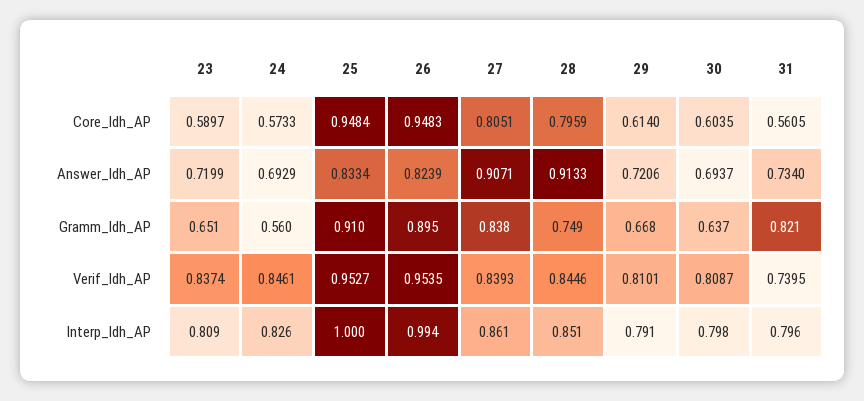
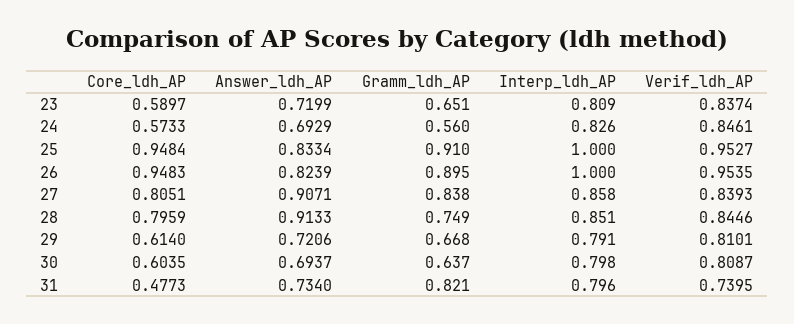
  {
    "23": {
      "Core_ldh_AP": 0.5897,
      "Answer_ldh_AP": 0.7199,
      "Gramm_ldh_AP": 0.651,
      "Verif_ldh_AP": 0.8374,
      "Interp_ldh_AP": 0.809
    },
    "24": {
      "Core_ldh_AP": 0.5733,
      "Answer_ldh_AP": 0.6929,
      "Gramm_ldh_AP": 0.56,
      "Verif_ldh_AP": 0.8461,
      "Interp_ldh_AP": 0.826
    },
    "25": {
      "Core_ldh_AP": 0.9484,
      "Answer_ldh_AP": 0.8334,
      "Gramm_ldh_AP": 0.91,
      "Verif_ldh_AP": 0.9527,
      "Interp_ldh_AP": 1
    },
    "26": {
      "Core_ldh_AP": 0.9483,
      "Answer_ldh_AP": 0.8239,
      "Gramm_ldh_AP": 0.895,
      "Verif_ldh_AP": 0.9535,
-     "Interp_ldh_AP": 0.994
+     "Interp_ldh_AP": 1
    },
    "27": {
      "Core_ldh_AP": 0.8051,
      "Answer_ldh_AP": 0.9071,
      "Gramm_ldh_AP": 0.838,
      "Verif_ldh_AP": 0.8393,
-     "Interp_ldh_AP": 0.861
+     "Interp_ldh_AP": 0.858
    },
    "28": {
      "Core_ldh_AP": 0.7959,
      "Answer_ldh_AP": 0.9133,
      "Gramm_ldh_AP": 0.749,
      "Verif_ldh_AP": 0.8446,
      "Interp_ldh_AP": 0.851
    },
    "29": {
      "Core_ldh_AP": 0.614,
      "Answer_ldh_AP": 0.7206,
      "Gramm_ldh_AP": 0.668,
      "Verif_ldh_AP": 0.8101,
      "Interp_ldh_AP": 0.791
    },
    "30": {
      "Core_ldh_AP": 0.6035,
      "Answer_ldh_AP": 0.6937,
      "Gramm_ldh_AP": 0.637,
      "Verif_ldh_AP": 0.8087,
      "Interp_ldh_AP": 0.798
    },
    "31": {
-     "Core_ldh_AP": 0.5605,
+     "Core_ldh_AP": 0.4773,
      "Answer_ldh_AP": 0.734,
      "Gramm_ldh_AP": 0.821,
      "Verif_ldh_AP": 0.7395,
      "Interp_ldh_AP": 0.796
    }
  }

